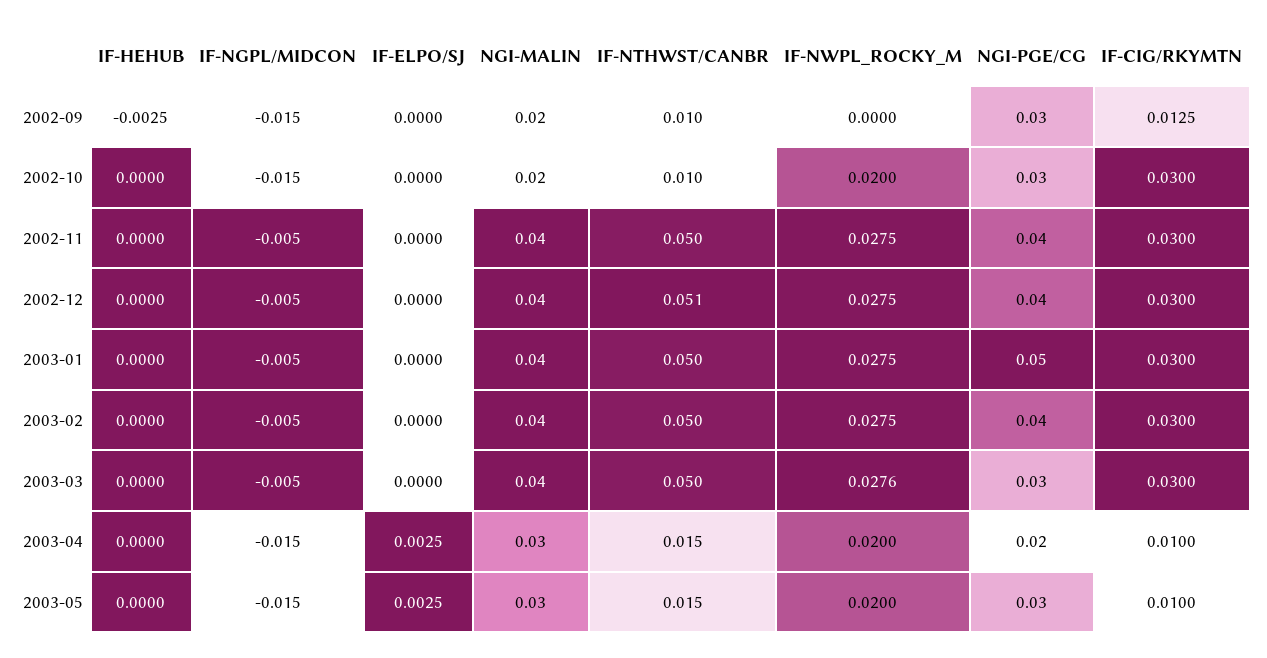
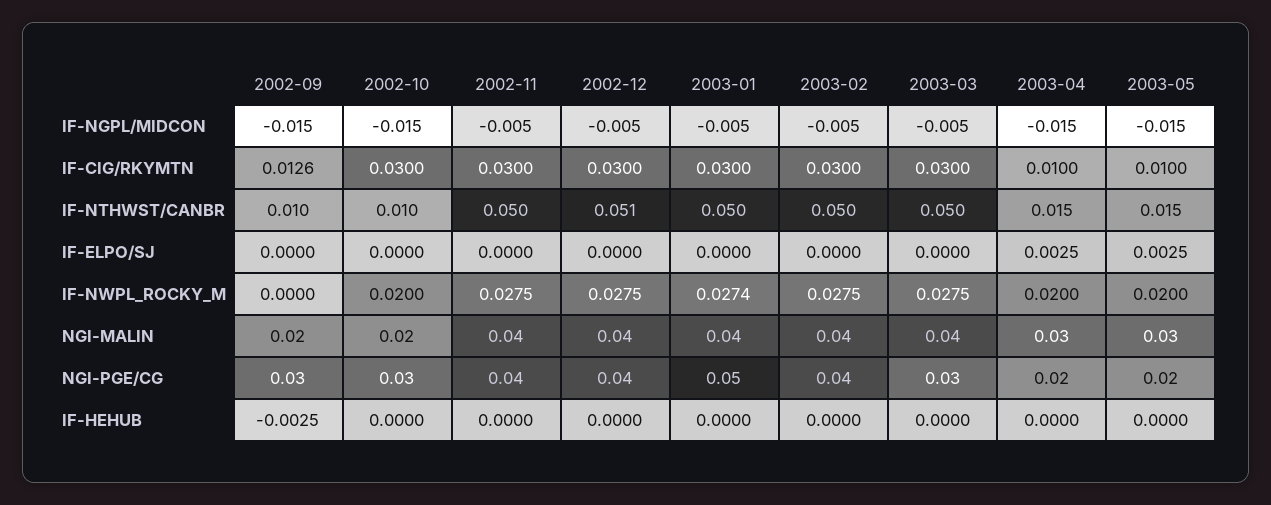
  {
    "IF-HEHUB": {
      "2002-09": -0.0025,
      "2002-10": 0,
      "2002-11": 0,
      "2002-12": 0,
      "2003-01": 0,
      "2003-02": 0,
      "2003-03": 0,
      "2003-04": 0,
      "2003-05": 0
    },
    "IF-NGPL/MIDCON": {
      "2002-09": -0.015,
      "2002-10": -0.015,
      "2002-11": -0.005,
      "2002-12": -0.005,
      "2003-01": -0.005,
      "2003-02": -0.005,
      "2003-03": -0.005,
      "2003-04": -0.015,
      "2003-05": -0.015
    },
    "IF-ELPO/SJ": {
      "2002-09": 0,
      "2002-10": 0,
      "2002-11": 0,
      "2002-12": 0,
      "2003-01": 0,
      "2003-02": 0,
      "2003-03": 0,
      "2003-04": 0.0025,
      "2003-05": 0.0025
    },
    "NGI-MALIN": {
      "2002-09": 0.02,
      "2002-10": 0.02,
      "2002-11": 0.04,
      "2002-12": 0.04,
      "2003-01": 0.04,
      "2003-02": 0.04,
      "2003-03": 0.04,
      "2003-04": 0.03,
      "2003-05": 0.03
    },
    "IF-NTHWST/CANBR": {
      "2002-09": 0.01,
      "2002-10": 0.01,
      "2002-11": 0.05,
      "2002-12": 0.051,
      "2003-01": 0.05,
      "2003-02": 0.05,
      "2003-03": 0.05,
      "2003-04": 0.015,
      "2003-05": 0.015
    },
    "IF-NWPL_ROCKY_M": {
      "2002-09": 0,
      "2002-10": 0.02,
      "2002-11": 0.0275,
      "2002-12": 0.0275,
-     "2003-01": 0.0275,
+     "2003-01": 0.0274,
      "2003-02": 0.0275,
-     "2003-03": 0.0276,
+     "2003-03": 0.0275,
      "2003-04": 0.02,
      "2003-05": 0.02
    },
    "NGI-PGE/CG": {
      "2002-09": 0.03,
      "2002-10": 0.03,
      "2002-11": 0.04,
      "2002-12": 0.04,
      "2003-01": 0.05,
      "2003-02": 0.04,
      "2003-03": 0.03,
      "2003-04": 0.02,
-     "2003-05": 0.03
+     "2003-05": 0.02
    },
    "IF-CIG/RKYMTN": {
-     "2002-09": 0.0125,
+     "2002-09": 0.0126,
      "2002-10": 0.03,
      "2002-11": 0.03,
      "2002-12": 0.03,
      "2003-01": 0.03,
      "2003-02": 0.03,
      "2003-03": 0.03,
      "2003-04": 0.01,
      "2003-05": 0.01
    }
  }

